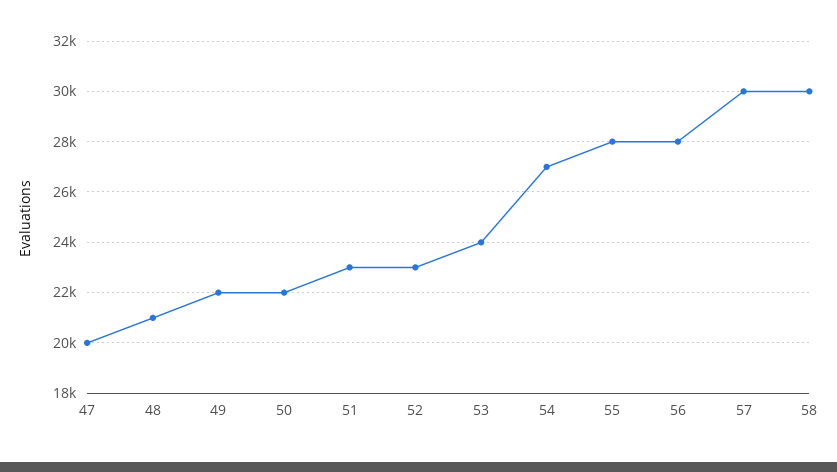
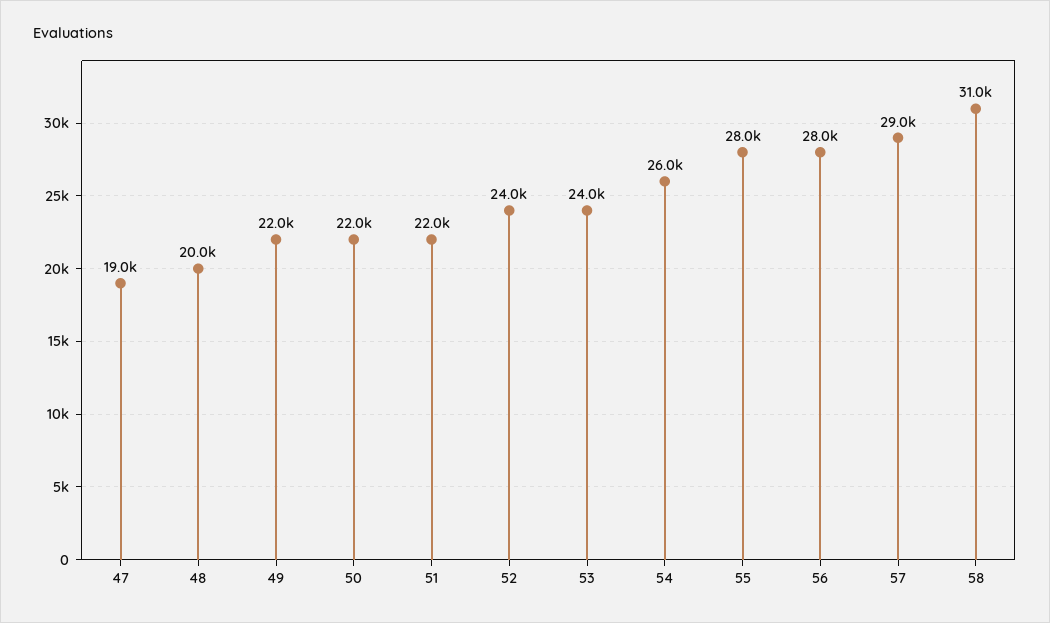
  {
-   "47": 20000,
+   "47": 19000,
-   "48": 21000,
+   "48": 20000,
    "49": 22000,
    "50": 22000,
-   "51": 23000,
+   "51": 22000,
-   "52": 23000,
+   "52": 24000,
    "53": 24000,
-   "54": 27000,
+   "54": 26000,
    "55": 28000,
    "56": 28000,
-   "57": 30000,
+   "57": 29000,
-   "58": 30000
+   "58": 31000
  }

